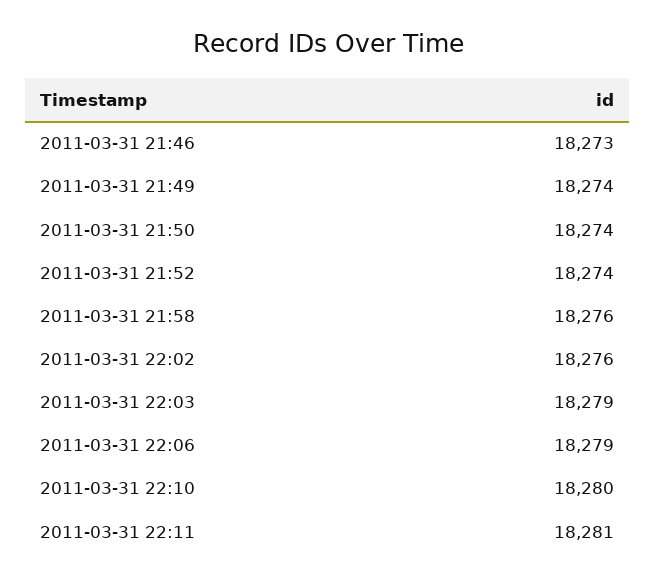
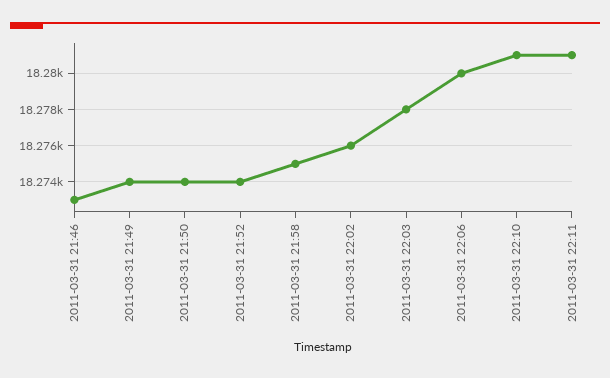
  {
    "2011-03-31 21:46": 18273,
    "2011-03-31 21:49": 18274,
    "2011-03-31 21:50": 18274,
    "2011-03-31 21:52": 18274,
-   "2011-03-31 21:58": 18276,
+   "2011-03-31 21:58": 18275,
    "2011-03-31 22:02": 18276,
-   "2011-03-31 22:03": 18279,
+   "2011-03-31 22:03": 18278,
-   "2011-03-31 22:06": 18279,
+   "2011-03-31 22:06": 18280,
-   "2011-03-31 22:10": 18280,
+   "2011-03-31 22:10": 18281,
    "2011-03-31 22:11": 18281
  }

